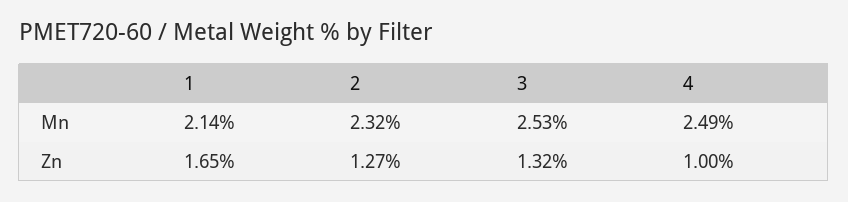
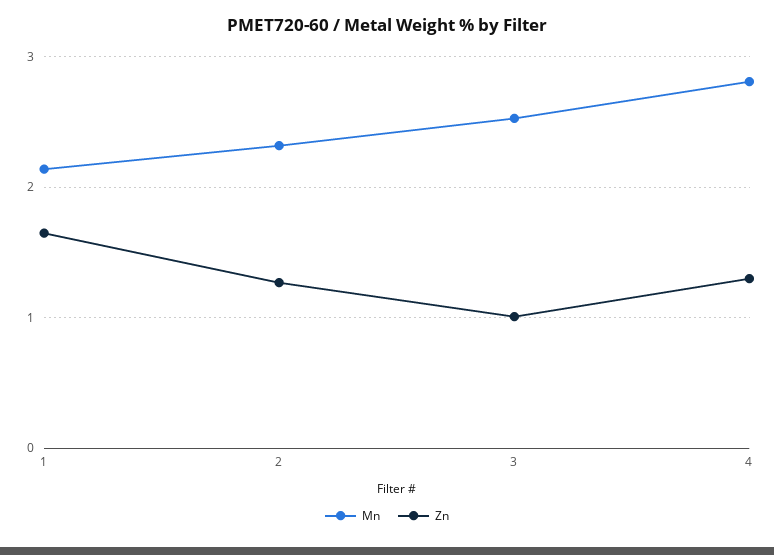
  {
    "Mn": {
      "1": 2.14,
      "2": 2.32,
      "3": 2.53,
-     "4": 2.49
+     "4": 2.8
    },
    "Zn": {
      "1": 1.65,
      "2": 1.27,
-     "3": 1.32,
+     "3": 1,
-     "4": 1
+     "4": 1.3
    }
  }

